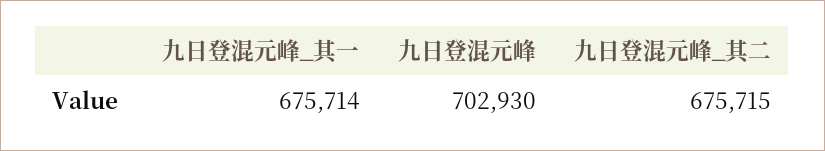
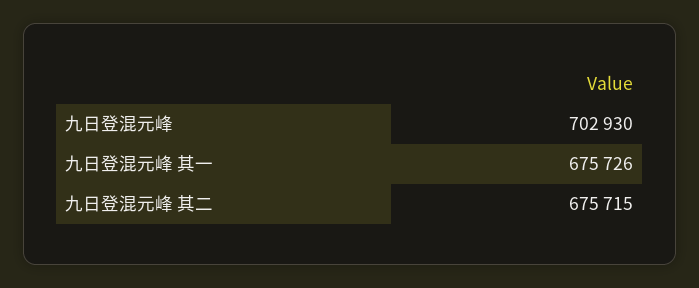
  {
-   "九日登混元峰_其一": 675714,
+   "九日登混元峰_其一": 675726,
    "九日登混元峰": 702930,
    "九日登混元峰_其二": 675715
  }

